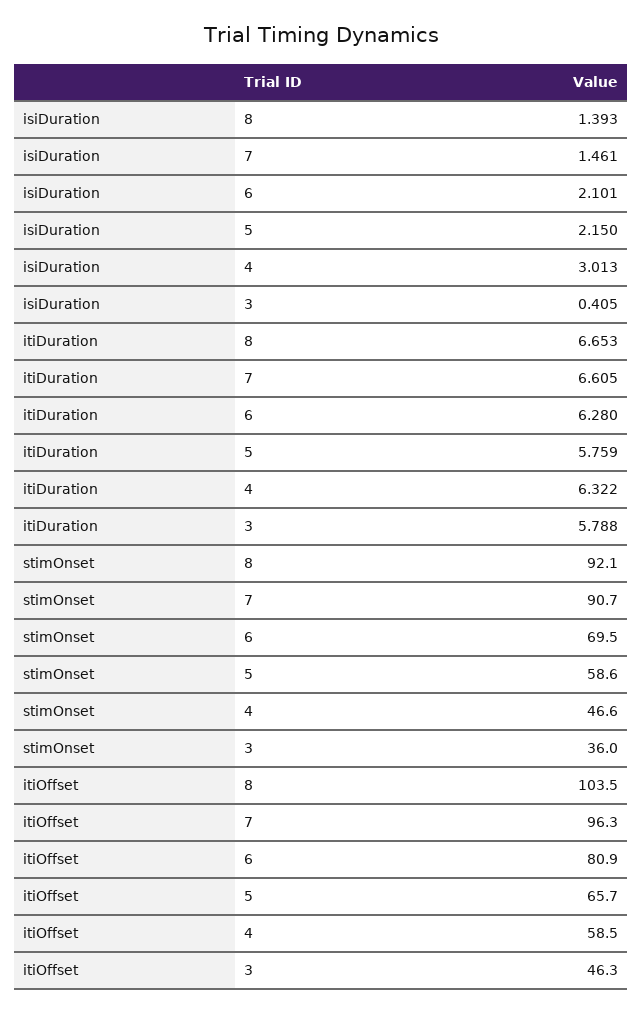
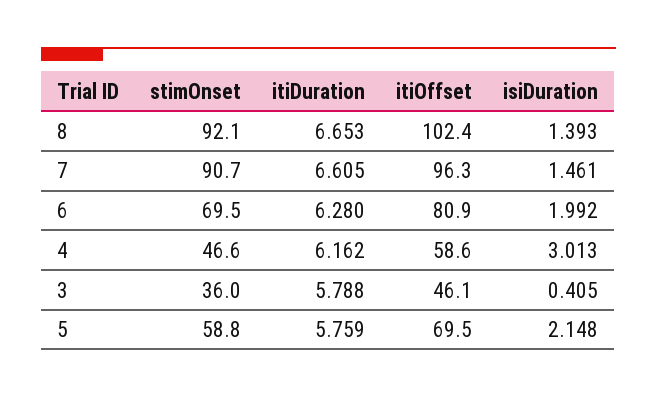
  {
    "isiDuration": {
      "8": 1.393,
      "7": 1.461,
-     "6": 2.101,
+     "6": 1.992,
-     "5": 2.15,
+     "5": 2.148,
      "4": 3.013,
      "3": 0.405
    },
    "itiDuration": {
      "8": 6.653,
      "7": 6.605,
      "6": 6.28,
      "5": 5.759,
-     "4": 6.322,
+     "4": 6.162,
      "3": 5.788
    },
    "stimOnset": {
      "8": 92.1,
      "7": 90.7,
      "6": 69.5,
-     "5": 58.6,
+     "5": 58.8,
      "4": 46.6,
      "3": 36
    },
    "itiOffset": {
-     "8": 103.5,
+     "8": 102.4,
      "7": 96.3,
      "6": 80.9,
-     "5": 65.7,
+     "5": 69.5,
-     "4": 58.5,
+     "4": 58.6,
-     "3": 46.3
+     "3": 46.1
    }
  }

